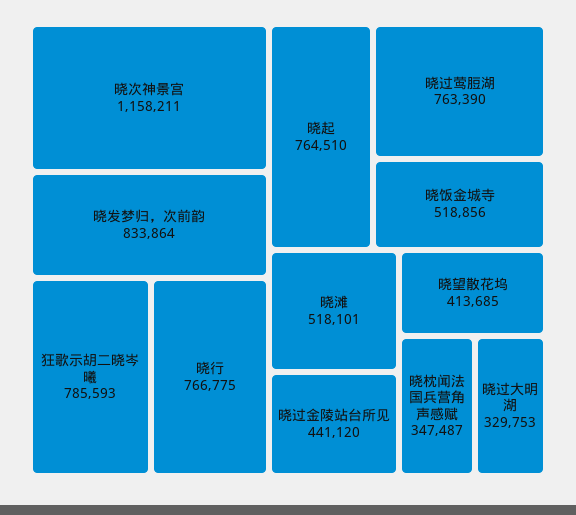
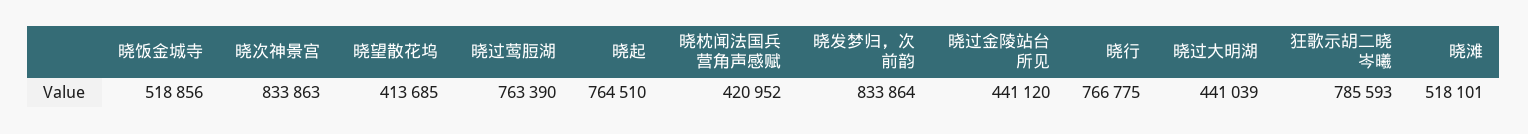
  {
-   "晓次神景宫": 1158211,
+   "晓次神景宫": 833863,
    "晓发梦归，次前韵": 833864,
    "狂歌示胡二晓岑曦": 785593,
    "晓行": 766775,
    "晓起": 764510,
    "晓过莺脰湖": 763390,
    "晓饭金城寺": 518856,
    "晓滩": 518101,
    "晓过金陵站台所见": 441120,
    "晓望散花坞": 413685,
-   "晓枕闻法国兵营角声感赋": 347487,
+   "晓枕闻法国兵营角声感赋": 420952,
-   "晓过大明湖": 329753
+   "晓过大明湖": 441039
  }

